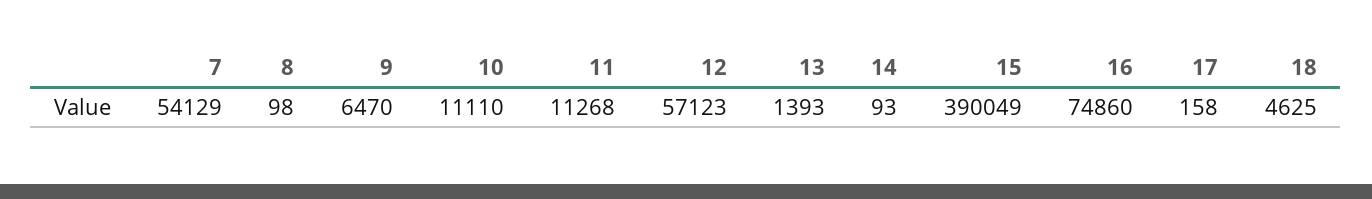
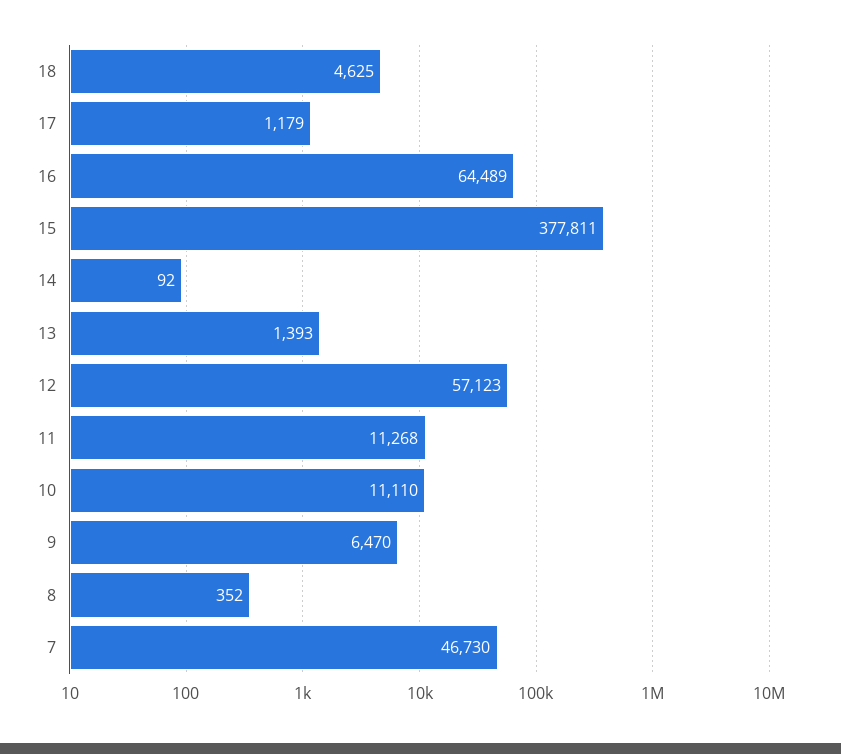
  {
-   "7": 54129,
+   "7": 46730,
-   "8": 98,
+   "8": 352,
    "9": 6470,
    "10": 11110,
    "11": 11268,
    "12": 57123,
    "13": 1393,
-   "14": 93,
+   "14": 92,
-   "15": 390049,
+   "15": 377811,
-   "16": 74860,
+   "16": 64489,
-   "17": 158,
+   "17": 1179,
    "18": 4625
  }

